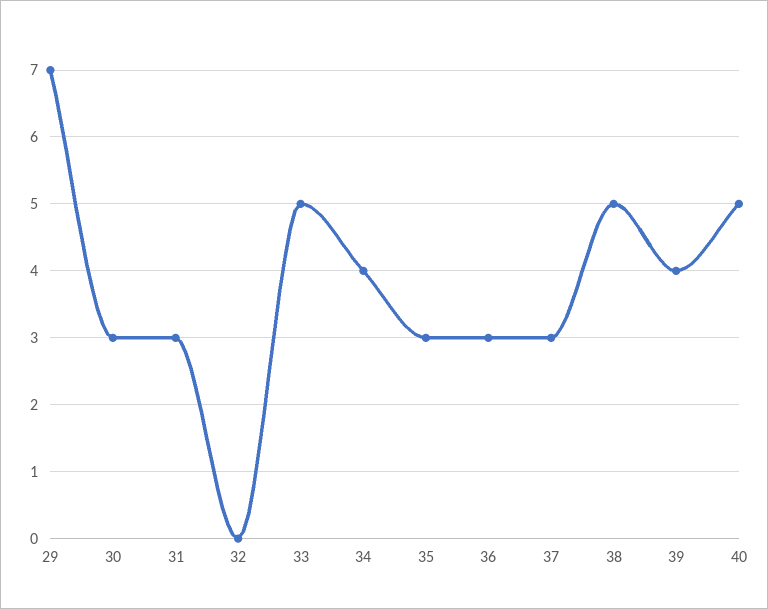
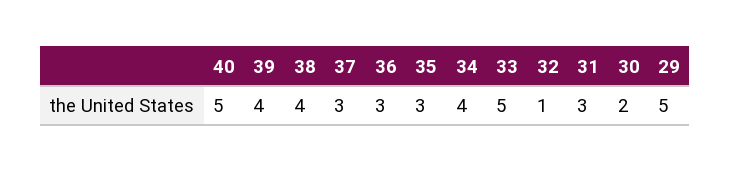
  {
-   "29": 7,
+   "29": 5,
-   "30": 3,
+   "30": 2,
    "31": 3,
-   "32": 0,
+   "32": 1,
    "33": 5,
    "34": 4,
    "35": 3,
    "36": 3,
    "37": 3,
-   "38": 5,
+   "38": 4,
    "39": 4,
    "40": 5
  }

